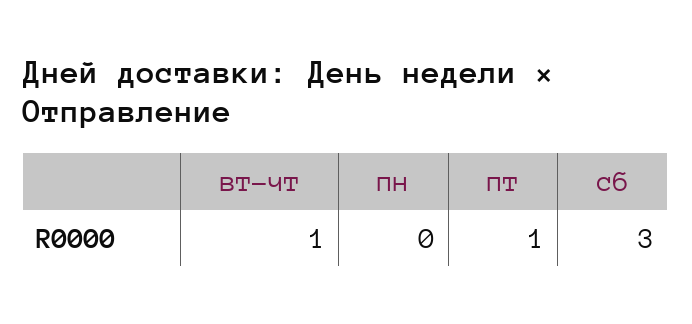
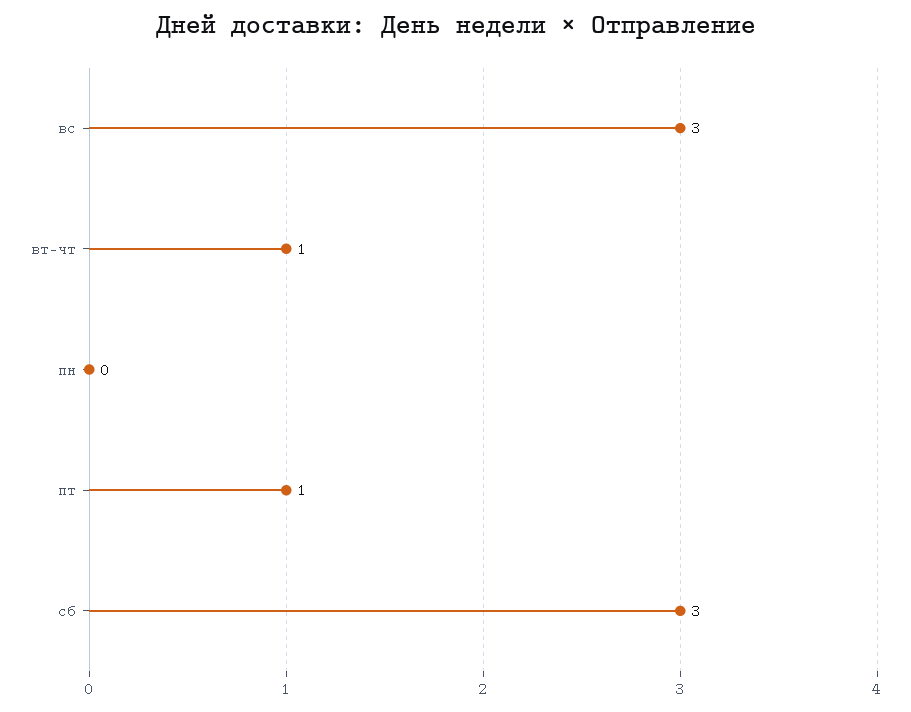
  {
    "вт-чт": 1,
    "пн": 0,
    "пт": 1,
-   "сб": 3
+   "сб": 3,
+   "вс": 3
  }

